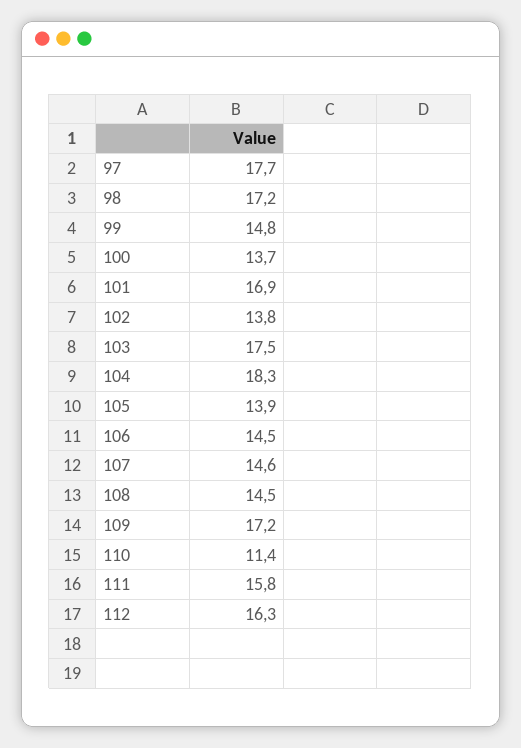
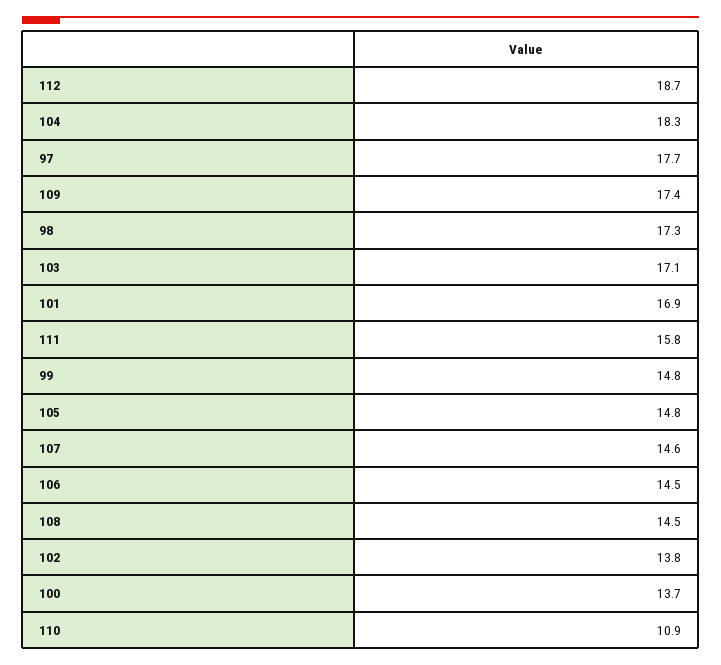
  {
    "97": 17.7,
-   "98": 17.2,
+   "98": 17.3,
    "99": 14.8,
    "100": 13.7,
    "101": 16.9,
    "102": 13.8,
-   "103": 17.5,
+   "103": 17.1,
    "104": 18.3,
-   "105": 13.9,
+   "105": 14.8,
    "106": 14.5,
    "107": 14.6,
    "108": 14.5,
-   "109": 17.2,
+   "109": 17.4,
-   "110": 11.4,
+   "110": 10.9,
    "111": 15.8,
-   "112": 16.3
+   "112": 18.7
  }

